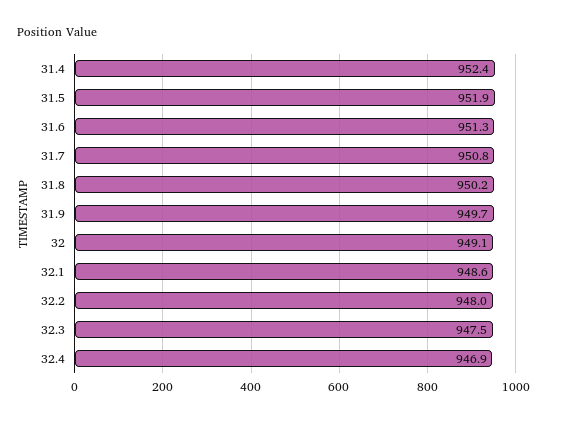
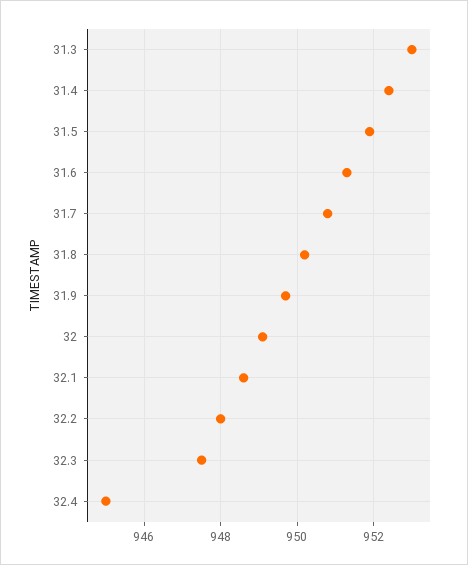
  {
    "31.4": 952.4,
    "31.5": 951.9,
    "31.6": 951.3,
    "31.7": 950.8,
    "31.8": 950.2,
    "31.9": 949.7,
    "32": 949.1,
    "32.1": 948.6,
    "32.2": 948,
    "32.3": 947.5,
-   "32.4": 946.9
+   "32.4": 945,
+   "31.3": 953
  }

